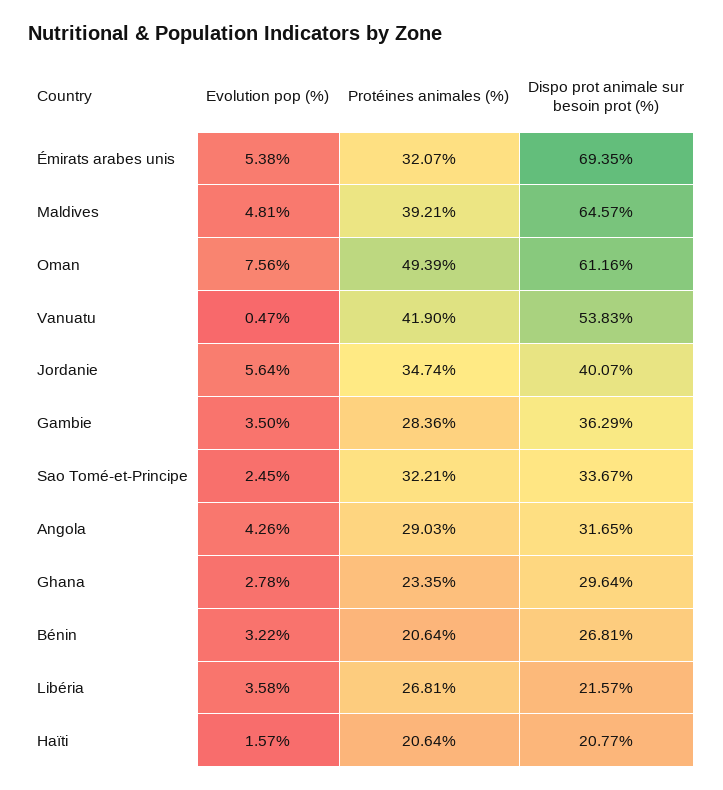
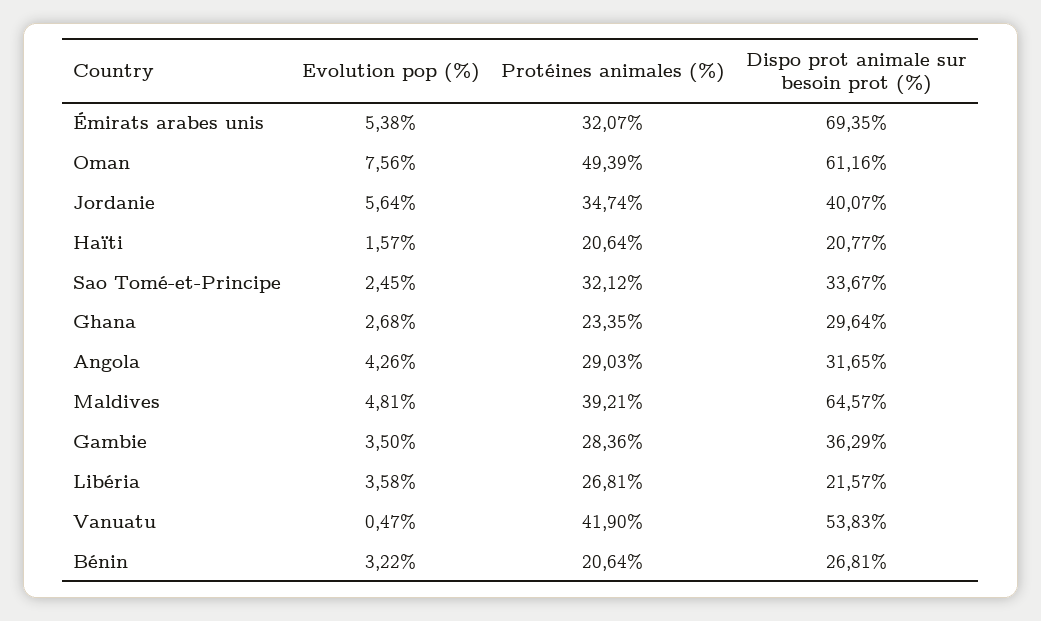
  {
    "Evolution pop (%)": {
      "Émirats arabes unis": 5.38,
      "Maldives": 4.81,
      "Oman": 7.56,
      "Vanuatu": 0.47,
      "Jordanie": 5.64,
      "Gambie": 3.5,
      "Sao Tomé-et-Principe": 2.45,
      "Angola": 4.26,
-     "Ghana": 2.78,
+     "Ghana": 2.68,
      "Bénin": 3.22,
      "Libéria": 3.58,
      "Haïti": 1.57
    },
    "Protéines animales (%)": {
      "Émirats arabes unis": 32.07,
      "Maldives": 39.21,
      "Oman": 49.39,
      "Vanuatu": 41.9,
      "Jordanie": 34.74,
      "Gambie": 28.36,
-     "Sao Tomé-et-Principe": 32.21,
+     "Sao Tomé-et-Principe": 32.12,
      "Angola": 29.03,
      "Ghana": 23.35,
      "Bénin": 20.64,
      "Libéria": 26.81,
      "Haïti": 20.64
    },
    "Dispo prot animale sur besoin prot (%)": {
      "Émirats arabes unis": 69.35,
      "Maldives": 64.57,
      "Oman": 61.16,
      "Vanuatu": 53.83,
      "Jordanie": 40.07,
      "Gambie": 36.29,
      "Sao Tomé-et-Principe": 33.67,
      "Angola": 31.65,
      "Ghana": 29.64,
      "Bénin": 26.81,
      "Libéria": 21.57,
      "Haïti": 20.77
    }
  }

